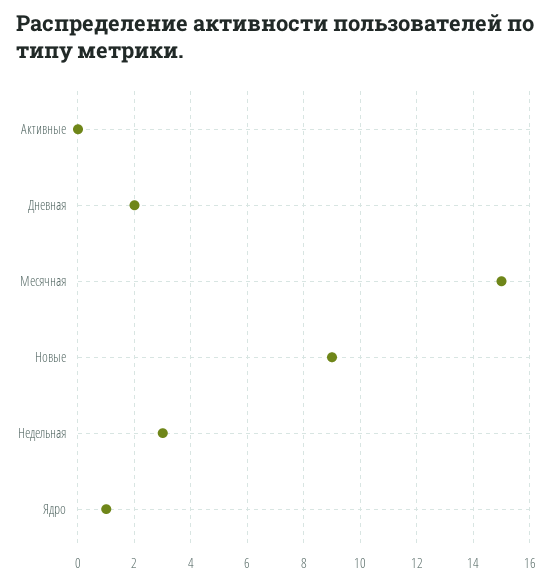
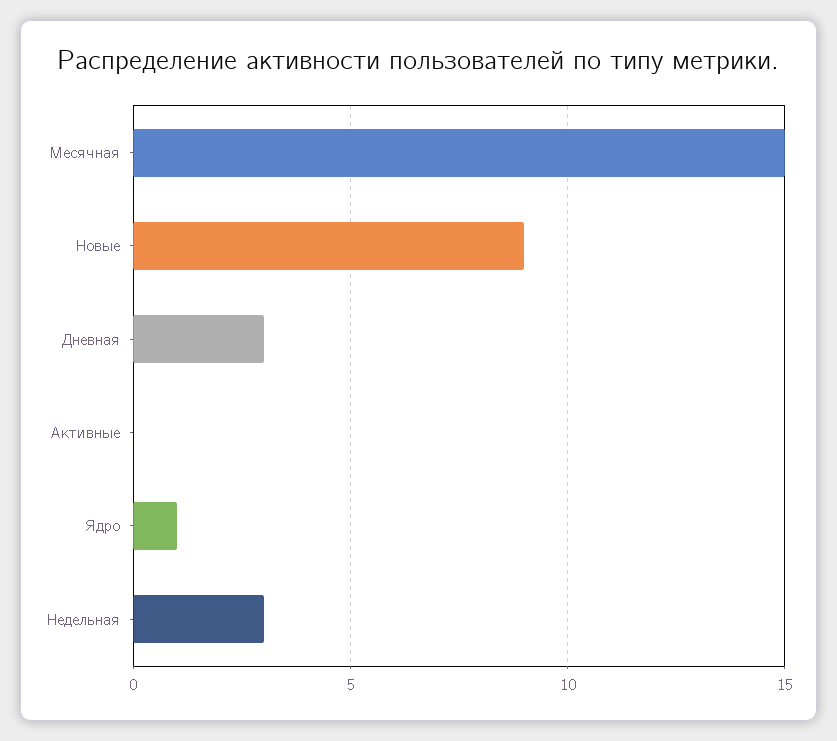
  {
    "Активные": 0,
-   "Дневная": 2,
+   "Дневная": 3,
    "Месячная": 15,
    "Новые": 9,
    "Недельная": 3,
    "Ядро": 1
  }

